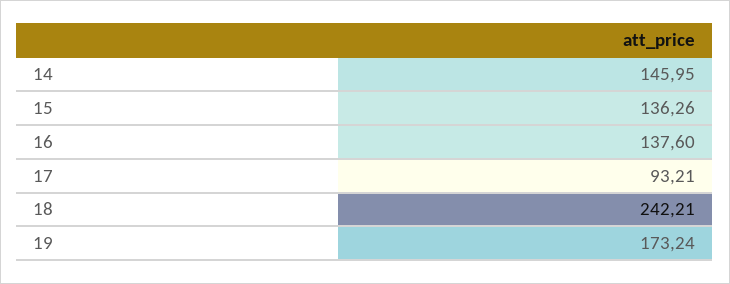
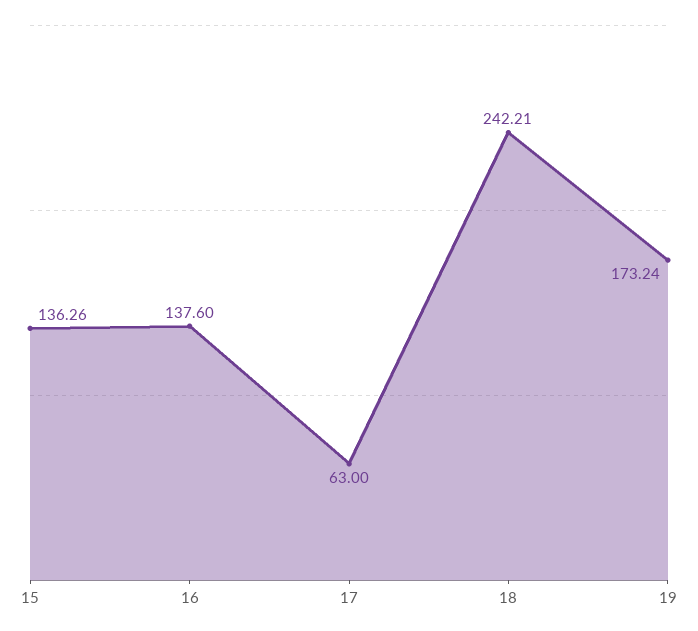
  {
-   "14": 145.95,
    "15": 136.26,
    "16": 137.6,
-   "17": 93.21,
+   "17": 63,
    "18": 242.21,
    "19": 173.24
  }

